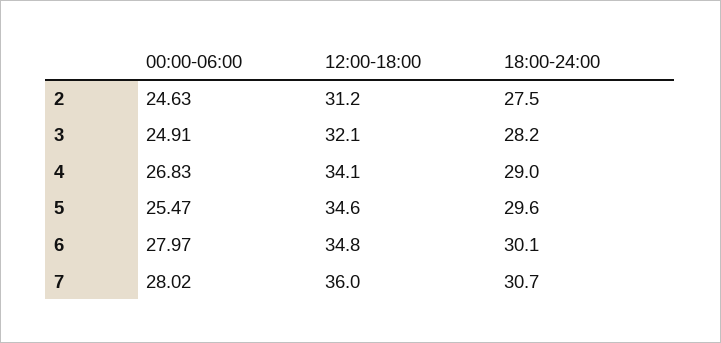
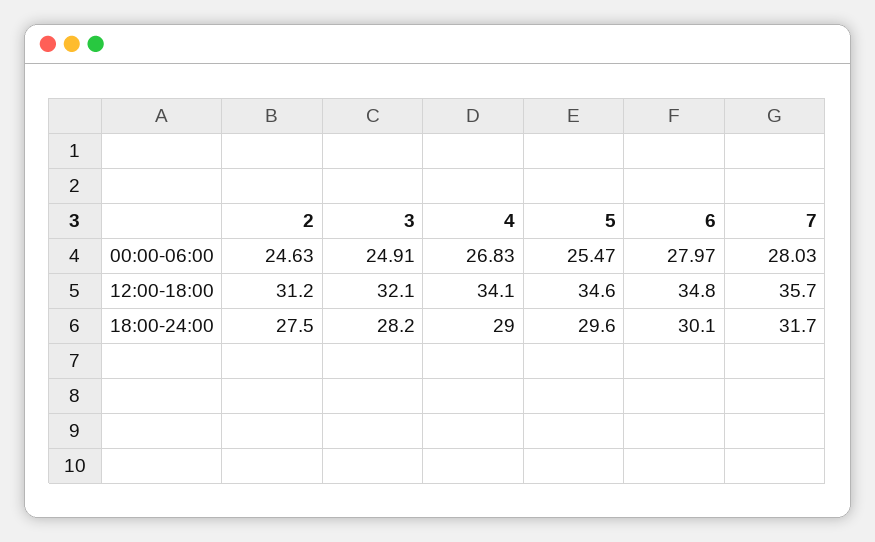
  {
    "00:00-06:00": {
      "2": 24.63,
      "3": 24.91,
      "4": 26.83,
      "5": 25.47,
      "6": 27.97,
-     "7": 28.02
+     "7": 28.03
    },
    "12:00-18:00": {
      "2": 31.2,
      "3": 32.1,
      "4": 34.1,
      "5": 34.6,
      "6": 34.8,
-     "7": 36
+     "7": 35.7
    },
    "18:00-24:00": {
      "2": 27.5,
      "3": 28.2,
      "4": 29,
      "5": 29.6,
      "6": 30.1,
-     "7": 30.7
+     "7": 31.7
    }
  }

